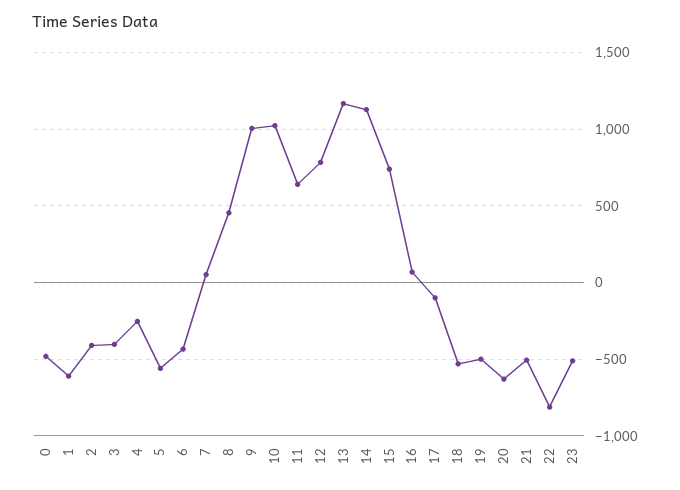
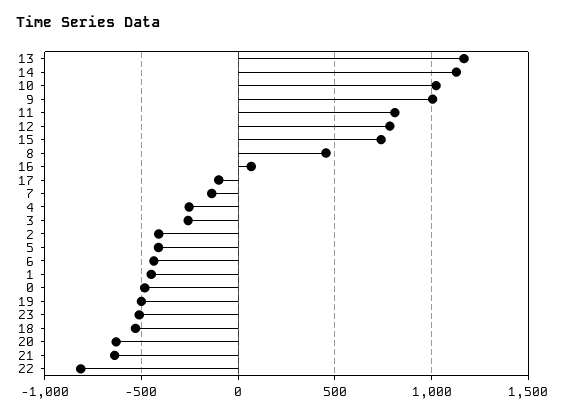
  {
    "0": -500,
-   "1": -600,
+   "1": -450,
    "2": -400,
-   "3": -400,
+   "3": -250,
    "4": -250,
-   "5": -550,
+   "5": -400,
    "6": -450,
-   "7": 50,
+   "7": -150,
    "8": 450,
    "9": 1000,
    "10": 1000,
-   "11": 650,
+   "11": 800,
    "12": 800,
    "13": 1150,
    "14": 1150,
    "15": 750,
    "16": 50,
    "17": -100,
    "18": -550,
    "19": -500,
    "20": -650,
-   "21": -500,
+   "21": -650,
    "22": -800,
    "23": -500
  }

